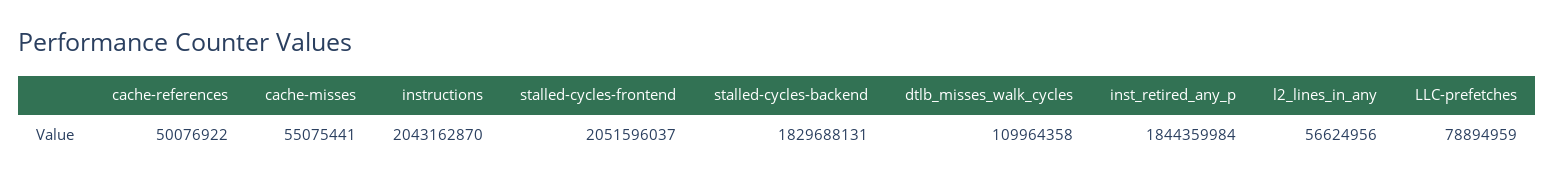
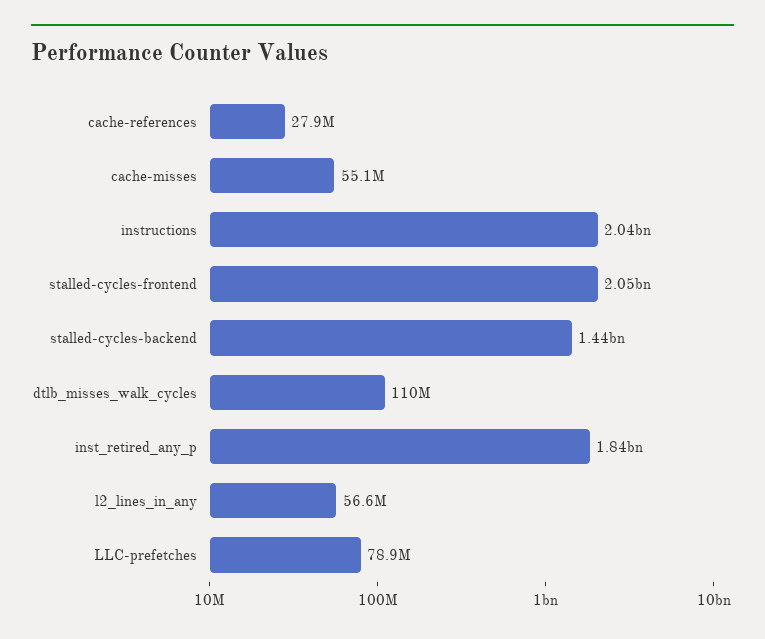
  {
-   "cache-references": 50076922,
+   "cache-references": 27900000,
    "cache-misses": 55075441,
    "instructions": 2043162870,
    "stalled-cycles-frontend": 2051596037,
-   "stalled-cycles-backend": 1829688131,
+   "stalled-cycles-backend": 1440000000,
    "dtlb_misses_walk_cycles": 109964358,
    "inst_retired_any_p": 1844359984,
    "l2_lines_in_any": 56624956,
    "LLC-prefetches": 78894959
  }

